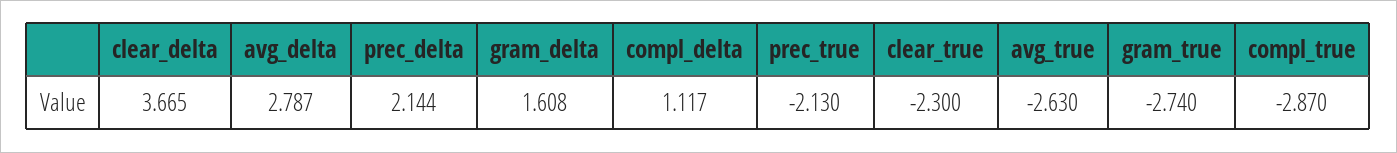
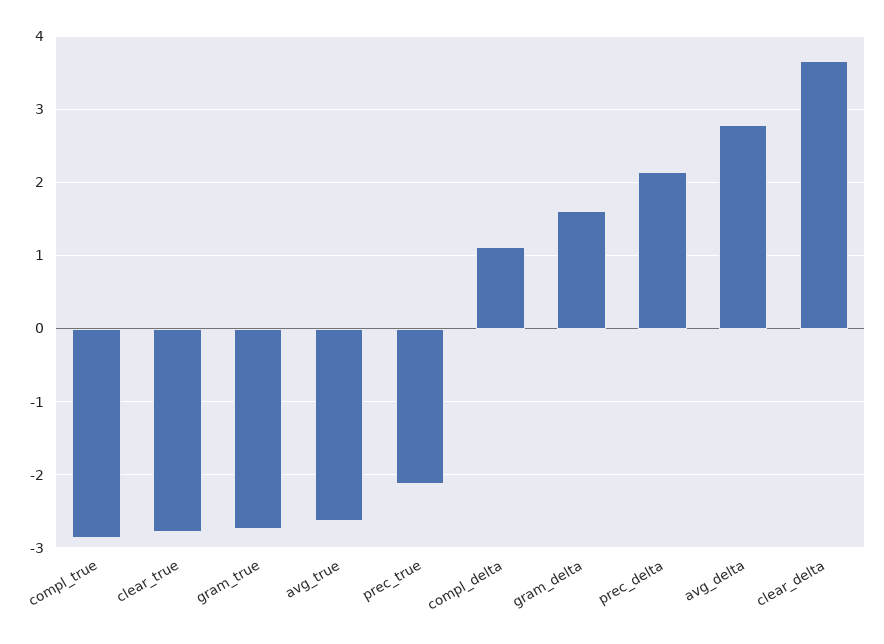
  {
    "clear_delta": 3.665,
    "avg_delta": 2.787,
    "prec_delta": 2.144,
    "gram_delta": 1.608,
    "compl_delta": 1.117,
    "prec_true": -2.13,
-   "clear_true": -2.3,
+   "clear_true": -2.8,
    "avg_true": -2.63,
    "gram_true": -2.74,
    "compl_true": -2.87
  }

